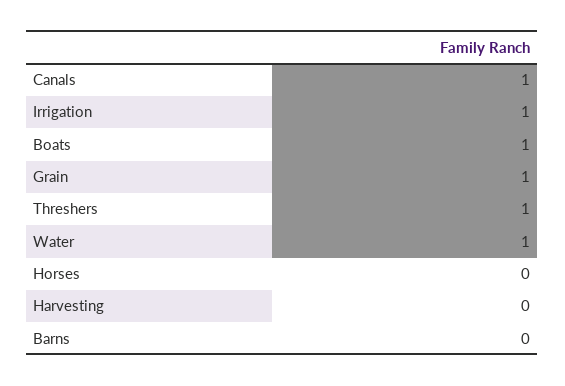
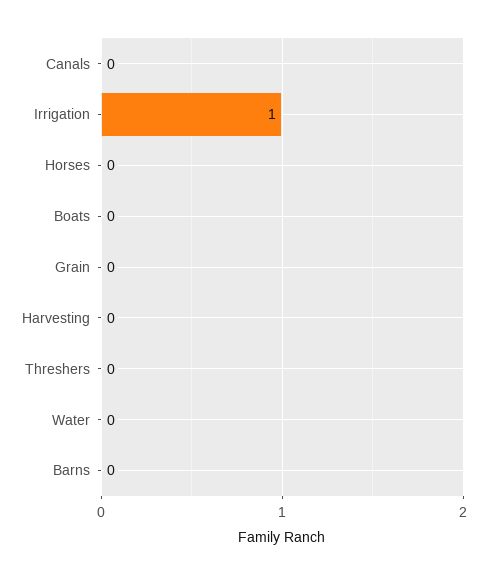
  {
-   "Canals": 1,
+   "Canals": 0,
    "Irrigation": 1,
-   "Boats": 1,
+   "Boats": 0,
-   "Grain": 1,
+   "Grain": 0,
-   "Threshers": 1,
+   "Threshers": 0,
-   "Water": 1,
+   "Water": 0,
    "Horses": 0,
    "Harvesting": 0,
    "Barns": 0
  }

